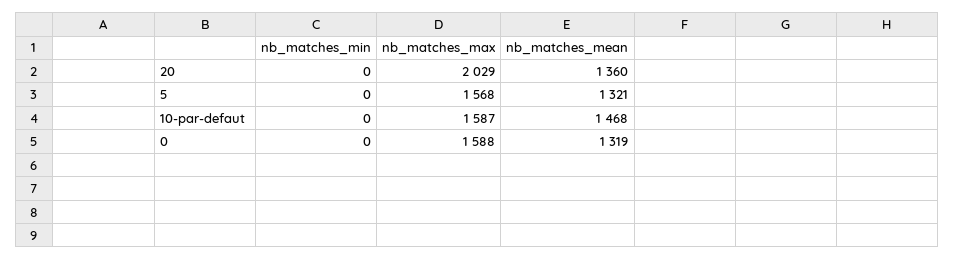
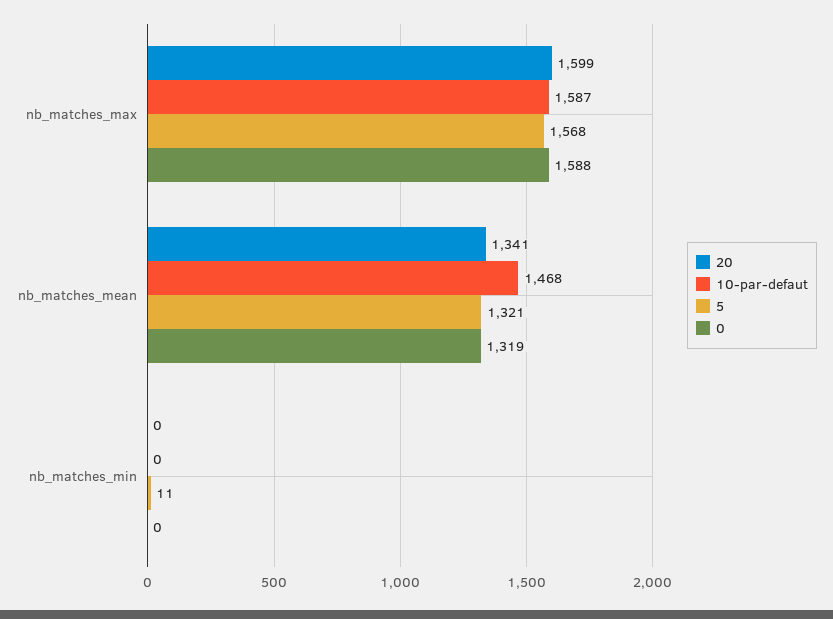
  {
    "20": {
      "nb_matches_min": 0,
-     "nb_matches_max": 2029,
+     "nb_matches_max": 1599,
-     "nb_matches_mean": 1360
+     "nb_matches_mean": 1341
    },
    "5": {
-     "nb_matches_min": 0,
+     "nb_matches_min": 11,
      "nb_matches_max": 1568,
      "nb_matches_mean": 1321
    },
    "10-par-defaut": {
      "nb_matches_min": 0,
      "nb_matches_max": 1587,
      "nb_matches_mean": 1468
    },
    "0": {
      "nb_matches_min": 0,
      "nb_matches_max": 1588,
      "nb_matches_mean": 1319
    }
  }

